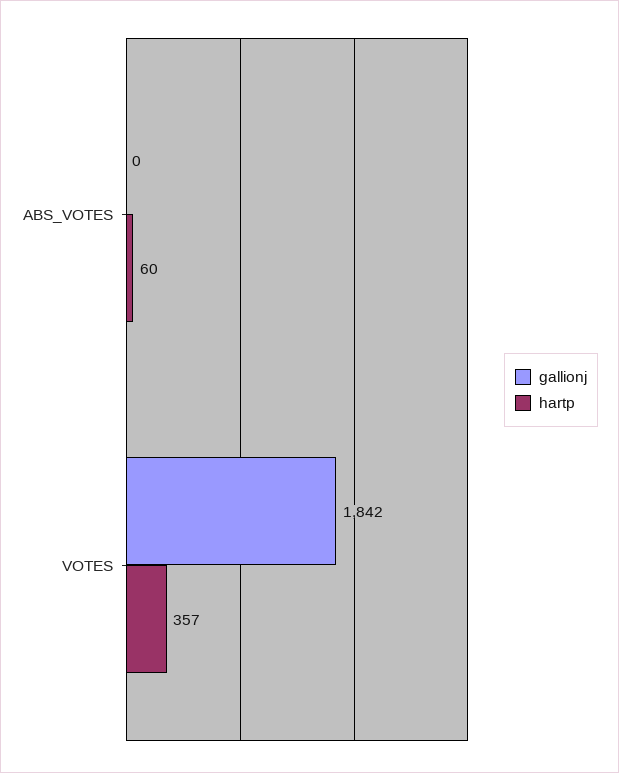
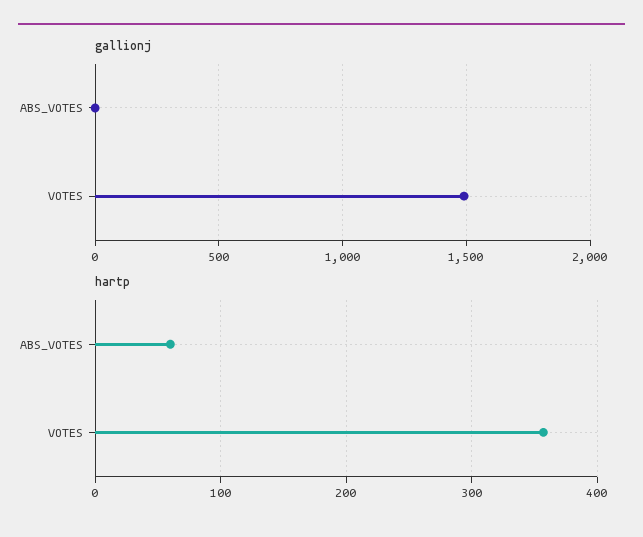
  {
    "gallionj": {
      "ABS_VOTES": 0,
-     "VOTES": 1842
+     "VOTES": 1500
    },
    "hartp": {
      "ABS_VOTES": 60,
      "VOTES": 357
    }
  }

